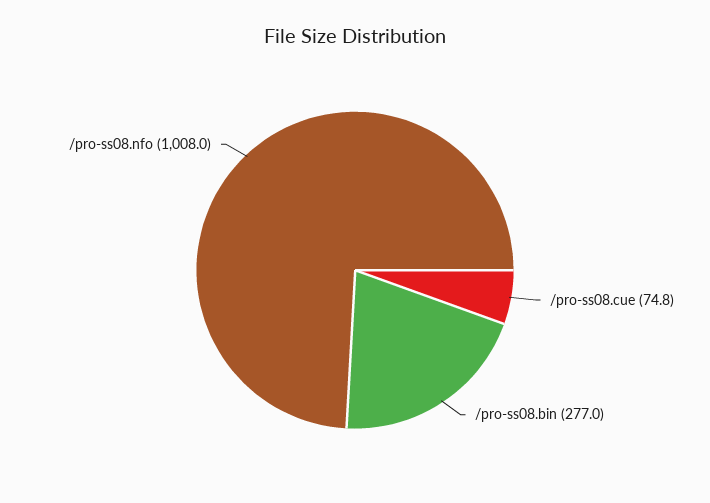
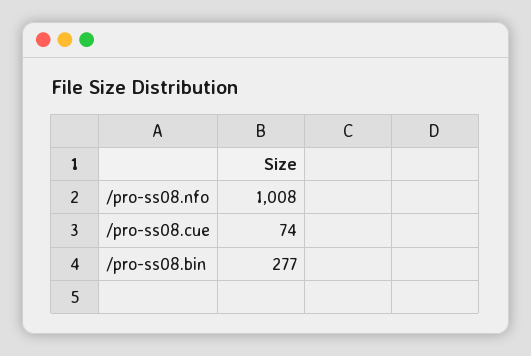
  {
-   "/pro-ss08.cue": 74.8,
+   "/pro-ss08.cue": 74,
    "/pro-ss08.bin": 277,
    "/pro-ss08.nfo": 1008
  }

